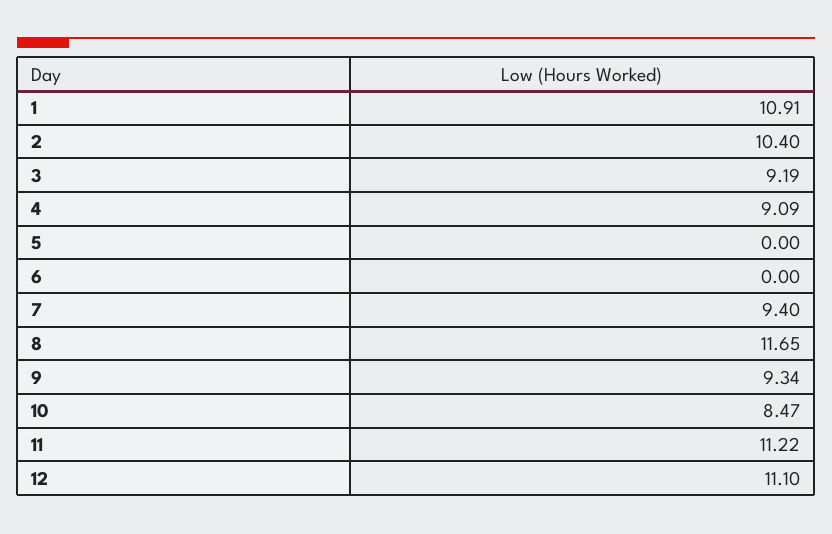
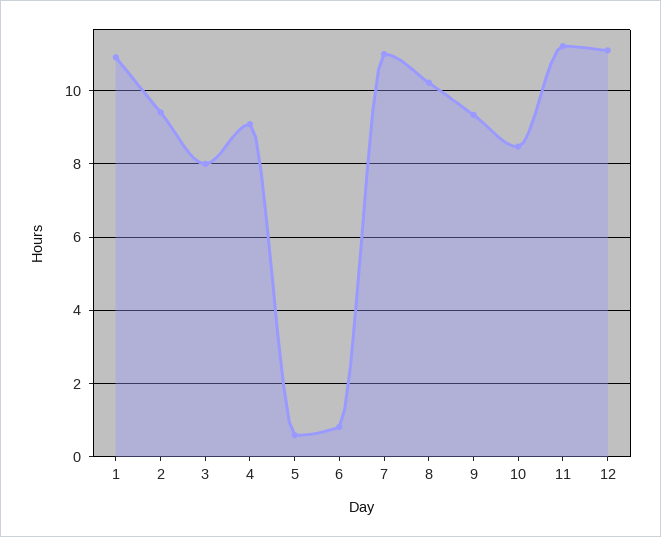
  {
    "1": 10.91,
-   "2": 10.4,
+   "2": 9.4,
-   "3": 9.19,
+   "3": 8,
    "4": 9.09,
-   "5": 0,
+   "5": 0.6,
-   "6": 0,
+   "6": 0.8,
-   "7": 9.4,
+   "7": 11,
-   "8": 11.65,
+   "8": 10.2,
    "9": 9.34,
    "10": 8.47,
    "11": 11.22,
    "12": 11.1
  }

